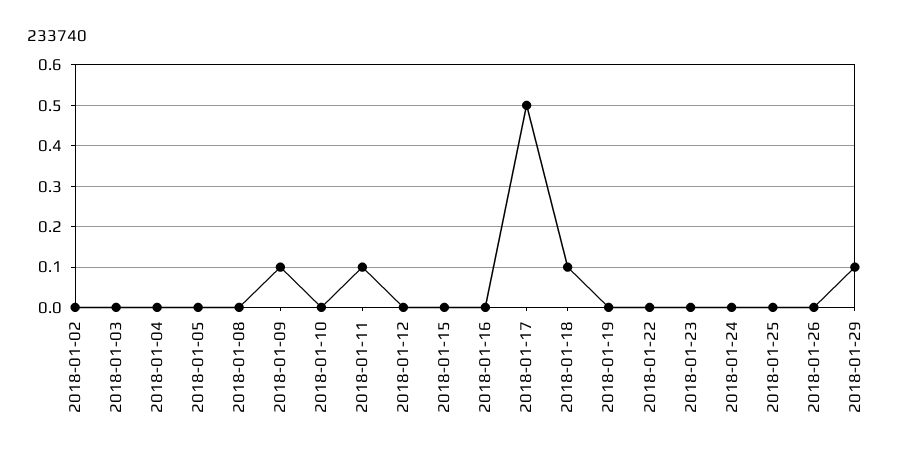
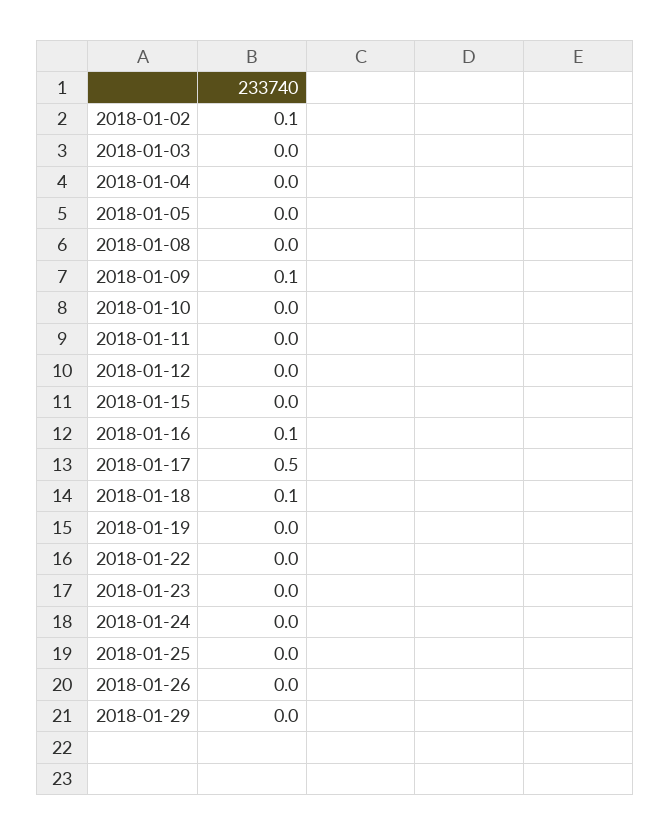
  {
-   "2018-01-02": 0,
+   "2018-01-02": 0.1,
    "2018-01-03": 0,
    "2018-01-04": 0,
    "2018-01-05": 0,
    "2018-01-08": 0,
    "2018-01-09": 0.1,
    "2018-01-10": 0,
-   "2018-01-11": 0.1,
+   "2018-01-11": 0,
    "2018-01-12": 0,
    "2018-01-15": 0,
-   "2018-01-16": 0,
+   "2018-01-16": 0.1,
    "2018-01-17": 0.5,
    "2018-01-18": 0.1,
    "2018-01-19": 0,
    "2018-01-22": 0,
    "2018-01-23": 0,
    "2018-01-24": 0,
    "2018-01-25": 0,
    "2018-01-26": 0,
-   "2018-01-29": 0.1
+   "2018-01-29": 0
  }

